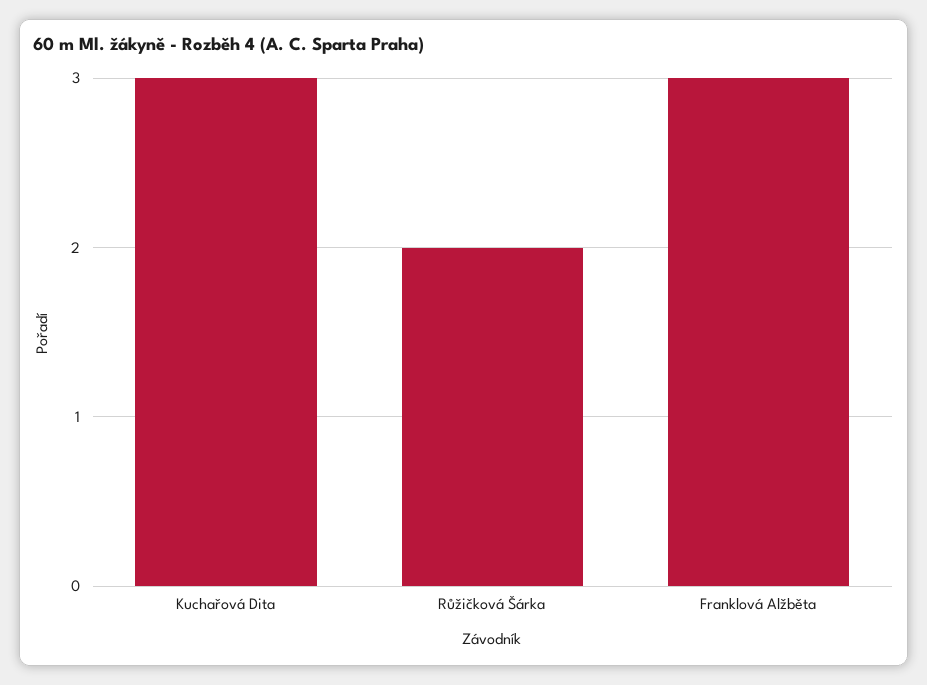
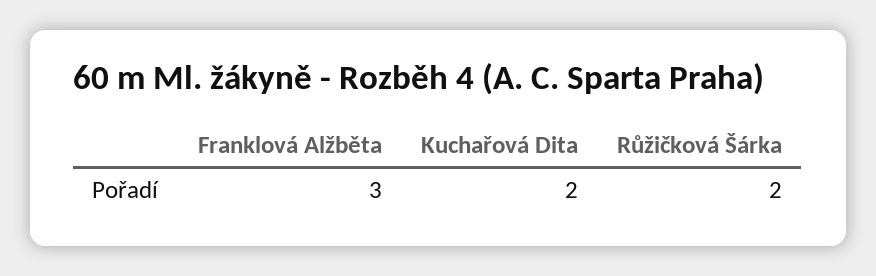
  {
-   "Kuchařová Dita": 3,
+   "Kuchařová Dita": 2,
    "Růžičková Šárka": 2,
    "Franklová Alžběta": 3
  }

